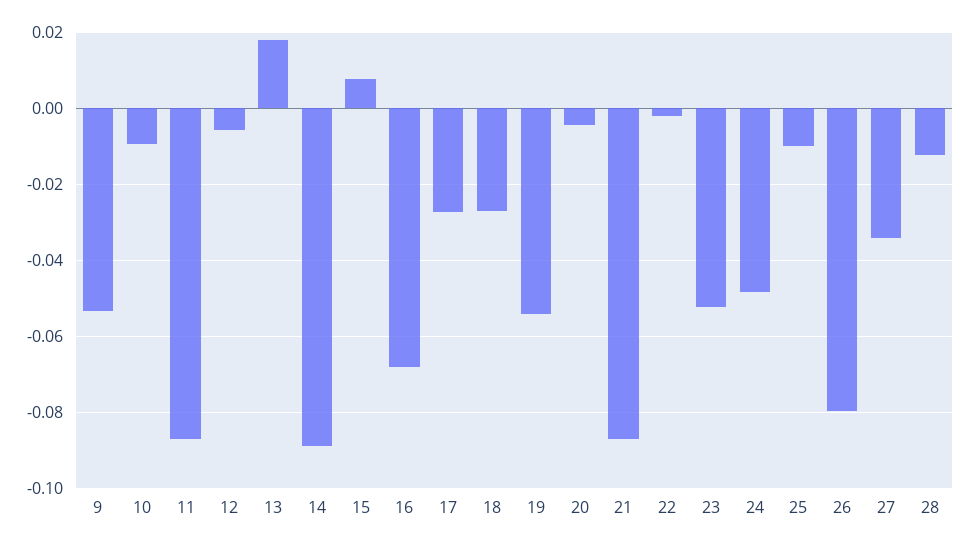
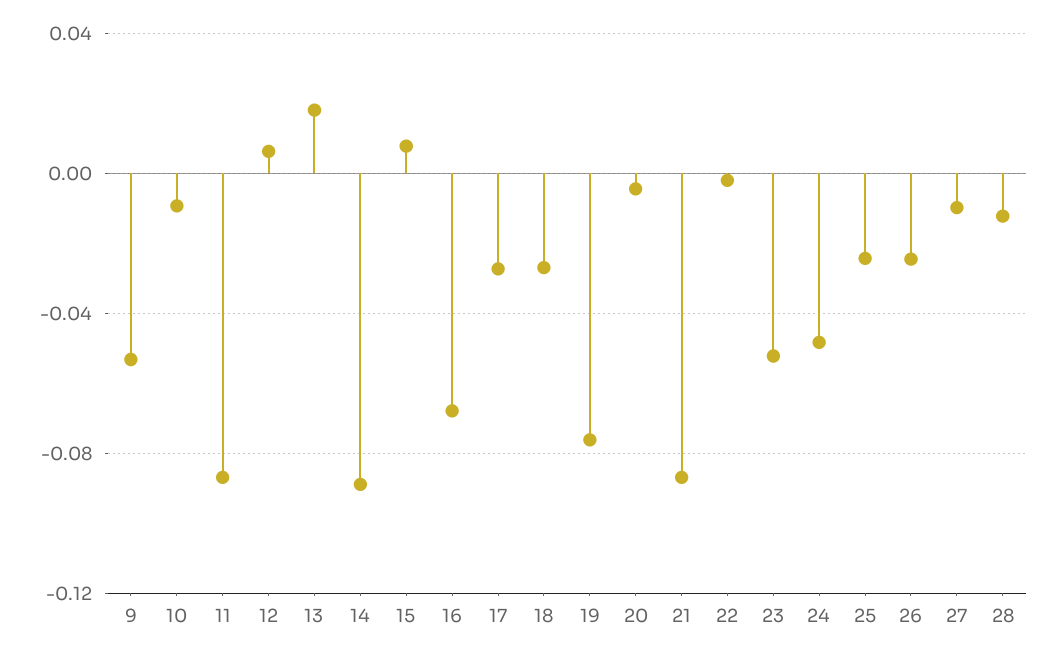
  {
    "9": -0.054,
    "10": -0.01,
    "11": -0.086,
-   "12": -0.006,
+   "12": 0.005,
    "13": 0.018,
    "14": -0.088,
    "15": 0.008,
    "16": -0.068,
    "17": -0.028,
    "18": -0.026,
-   "19": -0.054,
+   "19": -0.075,
    "20": -0.004,
    "21": -0.086,
    "22": -0.002,
    "23": -0.052,
    "24": -0.048,
-   "25": -0.01,
+   "25": -0.025,
-   "26": -0.08,
+   "26": -0.025,
-   "27": -0.034,
+   "27": -0.01,
    "28": -0.012
  }

